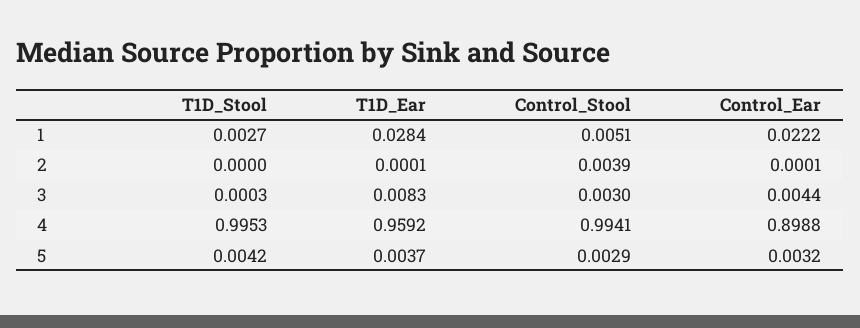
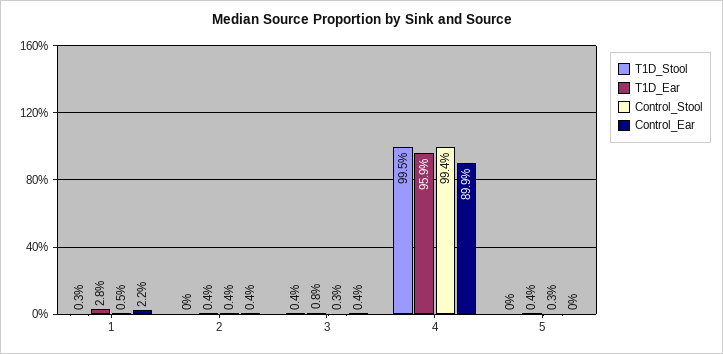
  {
    "T1D_Stool": {
      "1": 0.0027,
      "2": 0,
-     "3": 0.0003,
+     "3": 0.004,
      "4": 0.9953,
-     "5": 0.0042
+     "5": 0
    },
    "T1D_Ear": {
      "1": 0.0284,
-     "2": 0.0001,
+     "2": 0.004,
      "3": 0.0083,
      "4": 0.9592,
      "5": 0.0037
    },
    "Control_Stool": {
      "1": 0.0051,
      "2": 0.0039,
      "3": 0.003,
      "4": 0.9941,
      "5": 0.0029
    },
    "Control_Ear": {
      "1": 0.0222,
-     "2": 0.0001,
+     "2": 0.004,
      "3": 0.0044,
      "4": 0.8988,
-     "5": 0.0032
+     "5": 0
    }
  }

